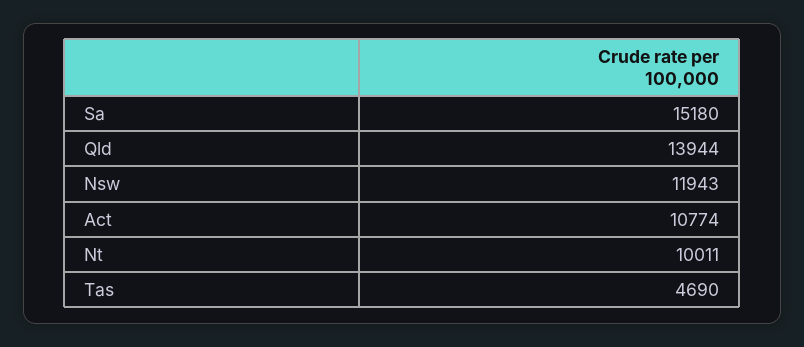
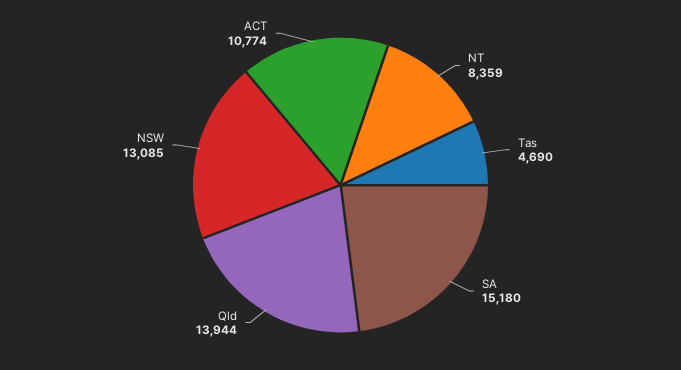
  {
    "Sa": 15180,
    "Qld": 13944,
-   "Nsw": 11943,
+   "Nsw": 13085,
    "Act": 10774,
-   "Nt": 10011,
+   "Nt": 8359,
    "Tas": 4690
  }

